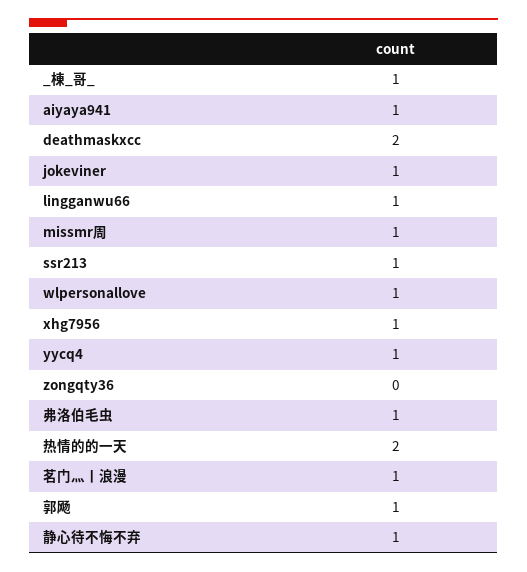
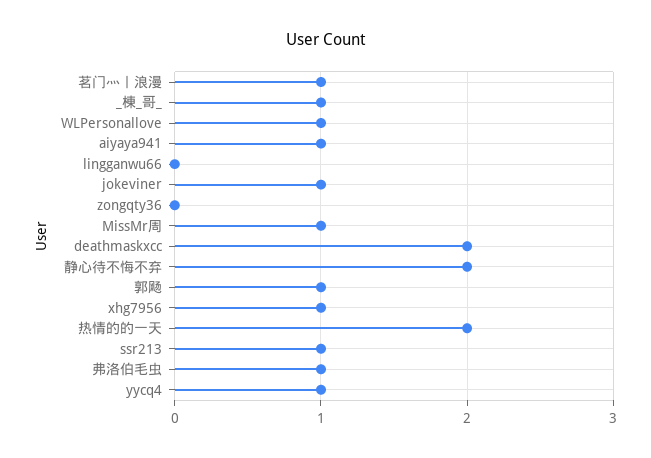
  {
    "_棟_哥_": 1,
    "aiyaya941": 1,
    "deathmaskxcc": 2,
    "jokeviner": 1,
-   "lingganwu66": 1,
+   "lingganwu66": 0,
    "missmr周": 1,
    "ssr213": 1,
    "wlpersonallove": 1,
    "xhg7956": 1,
    "yycq4": 1,
    "zongqty36": 0,
    "弗洛伯毛虫": 1,
    "热情的的一天": 2,
    "茗门灬丨浪漫": 1,
    "郭飏": 1,
-   "静心待不悔不弃": 1
+   "静心待不悔不弃": 2
  }

